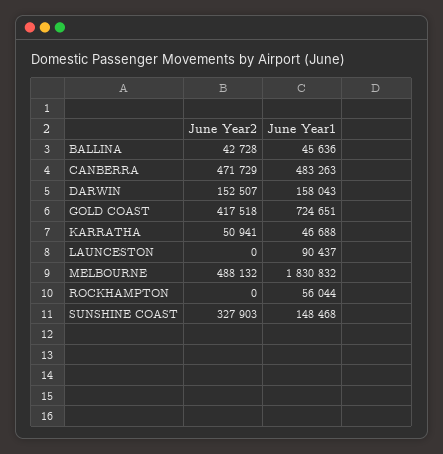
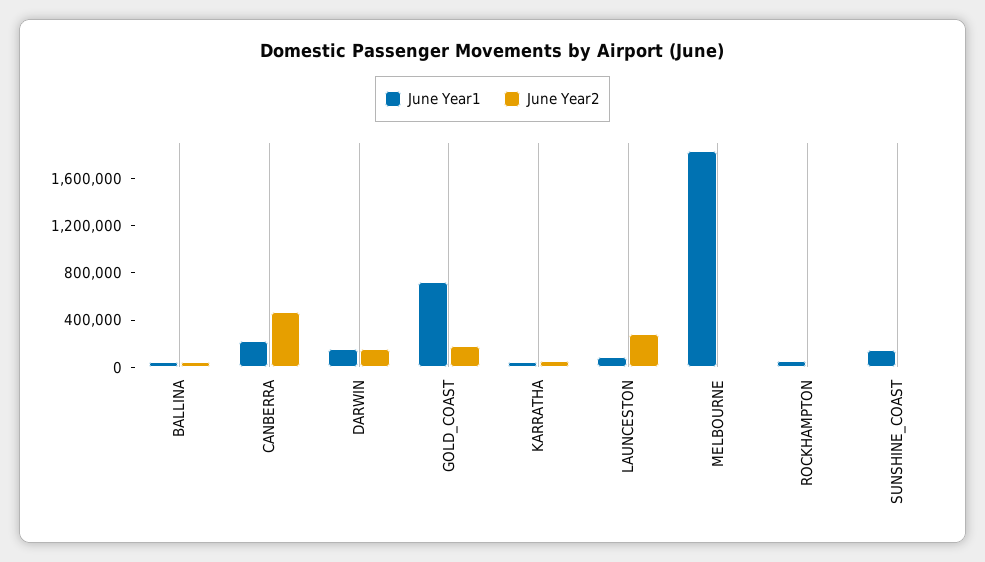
  {
    "June Year2": {
      "BALLINA": 42728,
      "CANBERRA": 471729,
      "DARWIN": 152507,
-     "GOLD COAST": 417518,
+     "GOLD COAST": 200000,
      "KARRATHA": 50941,
-     "LAUNCESTON": 0,
+     "LAUNCESTON": 300000,
-     "MELBOURNE": 488132,
+     "MELBOURNE": 0,
      "ROCKHAMPTON": 0,
-     "SUNSHINE COAST": 327903
+     "SUNSHINE COAST": 0
    },
    "June Year1": {
      "BALLINA": 45636,
-     "CANBERRA": 483263,
+     "CANBERRA": 200000,
      "DARWIN": 158043,
      "GOLD COAST": 724651,
      "KARRATHA": 46688,
      "LAUNCESTON": 90437,
      "MELBOURNE": 1830832,
      "ROCKHAMPTON": 56044,
      "SUNSHINE COAST": 148468
    }
  }

